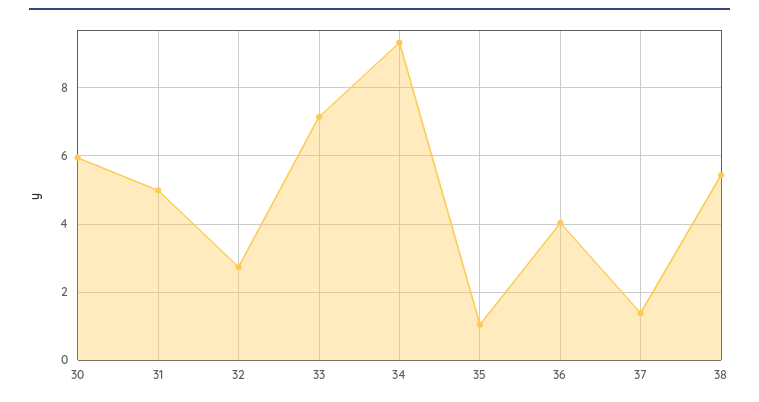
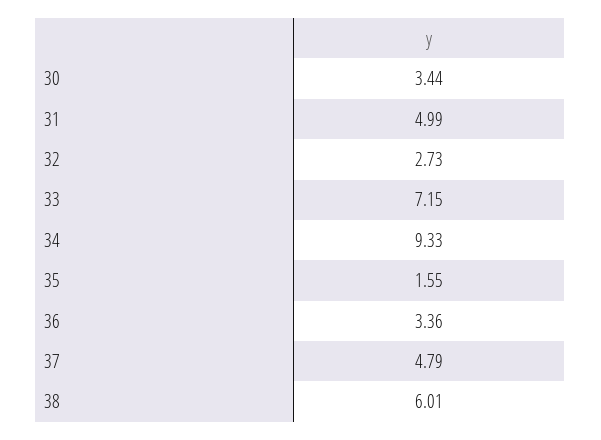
  {
-   "30": 6,
+   "30": 3.44,
    "31": 4.99,
    "32": 2.73,
    "33": 7.15,
    "34": 9.33,
-   "35": 1,
+   "35": 1.55,
-   "36": 4,
+   "36": 3.36,
-   "37": 1.4,
+   "37": 4.79,
-   "38": 5.4
+   "38": 6.01
  }

